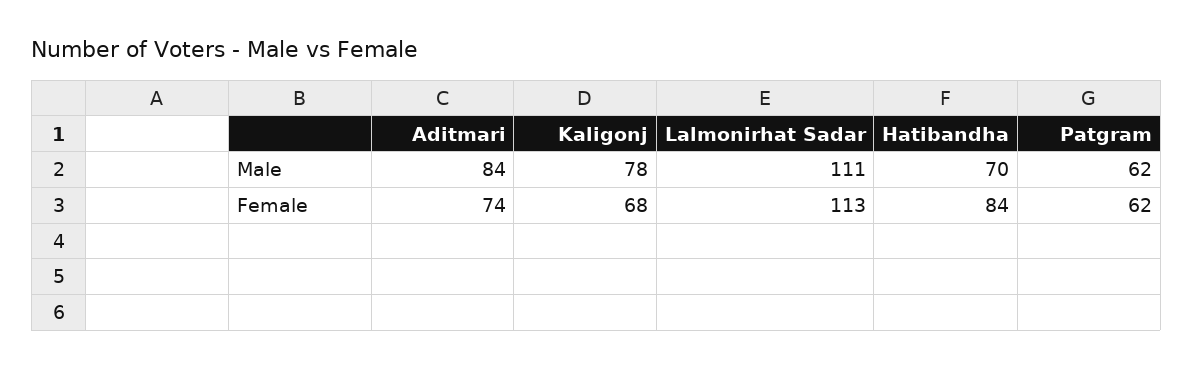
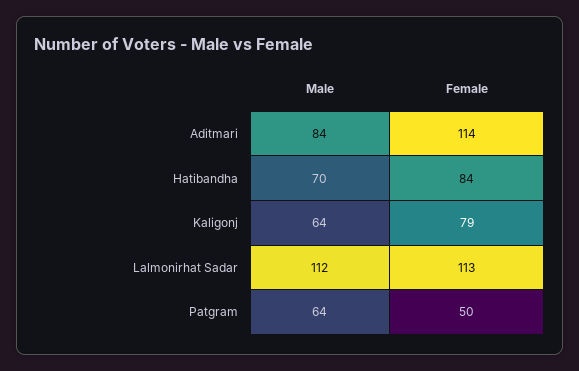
  {
    "Aditmari": {
      "Male": 84,
-     "Female": 74
+     "Female": 114
    },
    "Kaligonj": {
-     "Male": 78,
+     "Male": 64,
-     "Female": 68
+     "Female": 79
    },
    "Lalmonirhat Sadar": {
-     "Male": 111,
+     "Male": 112,
      "Female": 113
    },
    "Hatibandha": {
      "Male": 70,
      "Female": 84
    },
    "Patgram": {
-     "Male": 62,
+     "Male": 64,
-     "Female": 62
+     "Female": 50
    }
  }

